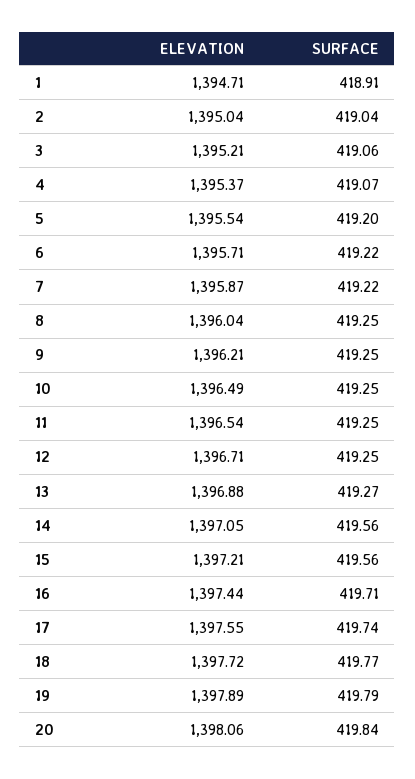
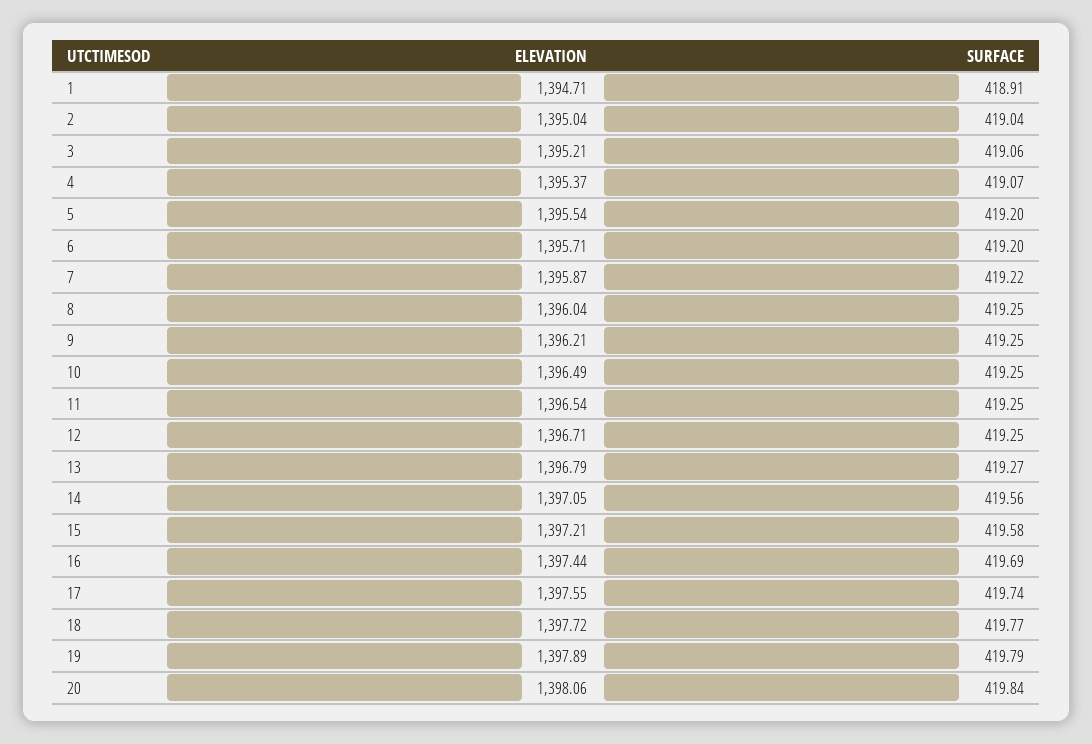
  {
    "ELEVATION": {
      "1": 1394.71,
      "2": 1395.04,
      "3": 1395.21,
      "4": 1395.37,
      "5": 1395.54,
      "6": 1395.71,
      "7": 1395.87,
      "8": 1396.04,
      "9": 1396.21,
      "10": 1396.49,
      "11": 1396.54,
      "12": 1396.71,
-     "13": 1396.88,
+     "13": 1396.79,
      "14": 1397.05,
      "15": 1397.21,
      "16": 1397.44,
      "17": 1397.55,
      "18": 1397.72,
      "19": 1397.89,
      "20": 1398.06
    },
    "SURFACE": {
      "1": 418.91,
      "2": 419.04,
      "3": 419.06,
      "4": 419.07,
      "5": 419.2,
-     "6": 419.22,
+     "6": 419.2,
      "7": 419.22,
      "8": 419.25,
      "9": 419.25,
      "10": 419.25,
      "11": 419.25,
      "12": 419.25,
      "13": 419.27,
      "14": 419.56,
-     "15": 419.56,
+     "15": 419.58,
-     "16": 419.71,
+     "16": 419.69,
      "17": 419.74,
      "18": 419.77,
      "19": 419.79,
      "20": 419.84
    }
  }

